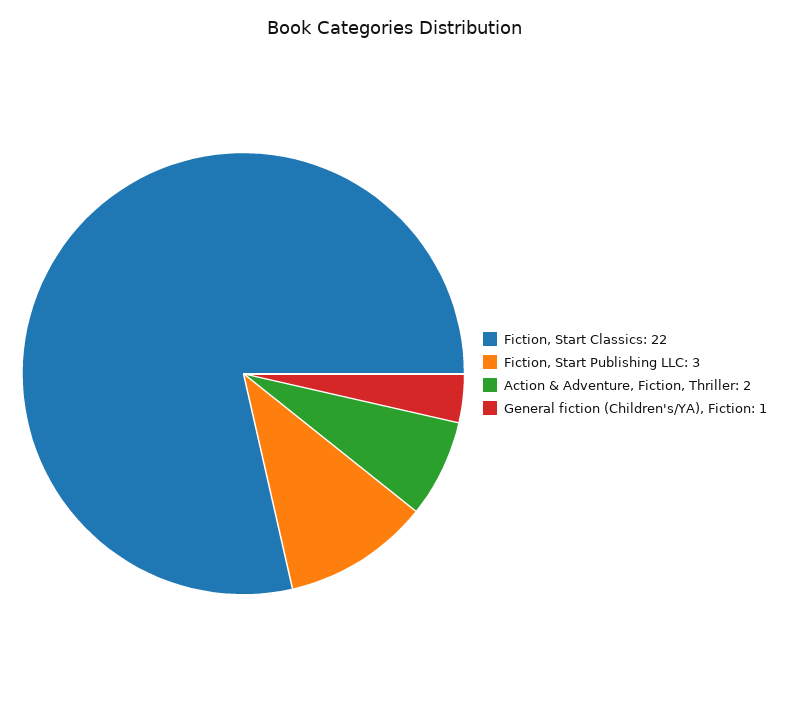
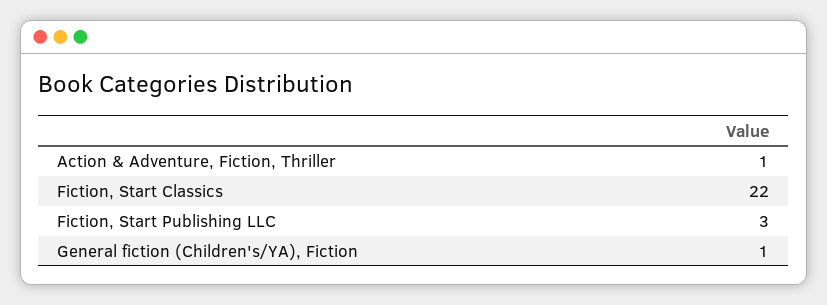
  {
    "Fiction, Start Classics": 22,
    "Fiction, Start Publishing LLC": 3,
-   "Action & Adventure, Fiction, Thriller": 2,
+   "Action & Adventure, Fiction, Thriller": 1,
    "General fiction (Children's/YA), Fiction": 1
  }

